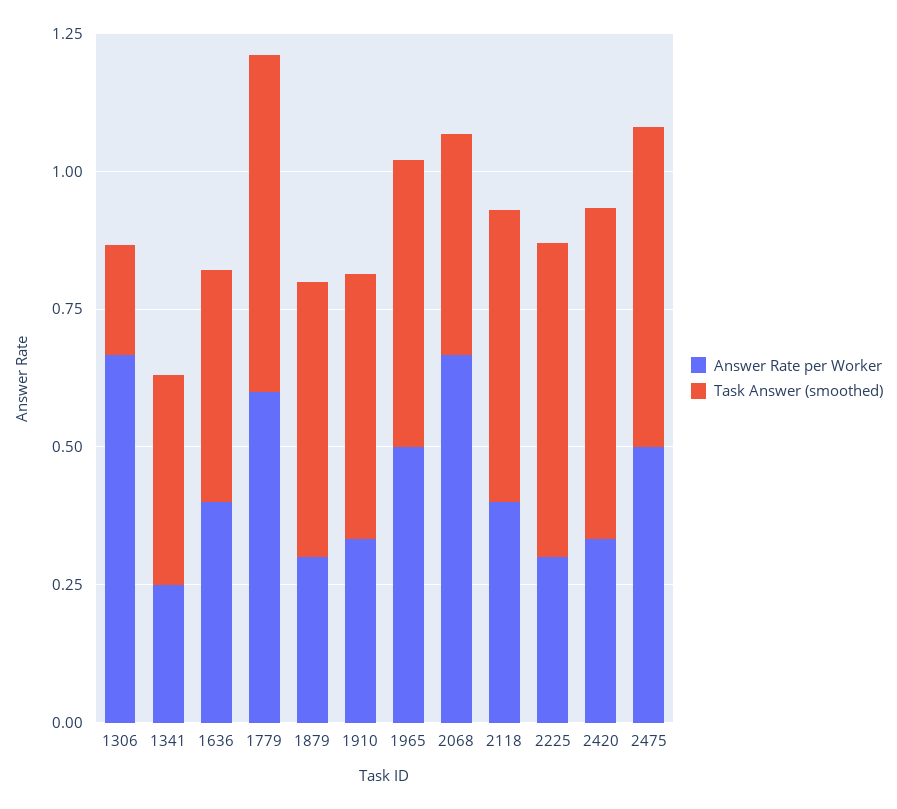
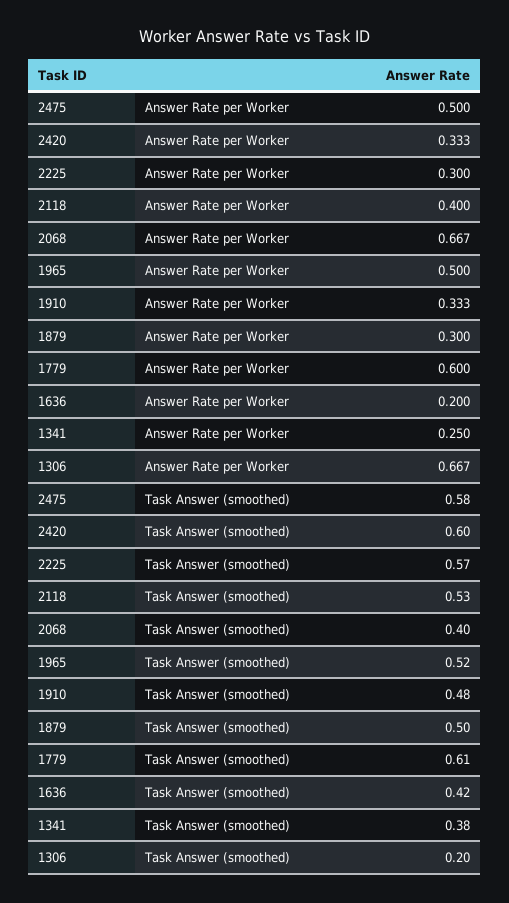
  {
    "Answer Rate per Worker": {
      "1306": 0.667,
      "1341": 0.25,
-     "1636": 0.4,
+     "1636": 0.2,
      "1779": 0.6,
      "1879": 0.3,
      "1910": 0.333,
      "1965": 0.5,
      "2068": 0.667,
      "2118": 0.4,
      "2225": 0.3,
      "2420": 0.333,
      "2475": 0.5
    },
    "Task Answer (smoothed)": {
      "1306": 0.2,
      "1341": 0.38,
      "1636": 0.42,
      "1779": 0.61,
      "1879": 0.5,
      "1910": 0.48,
      "1965": 0.52,
      "2068": 0.4,
      "2118": 0.53,
      "2225": 0.57,
      "2420": 0.6,
      "2475": 0.58
    }
  }

